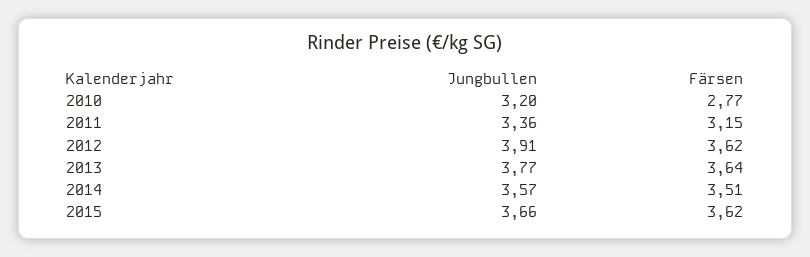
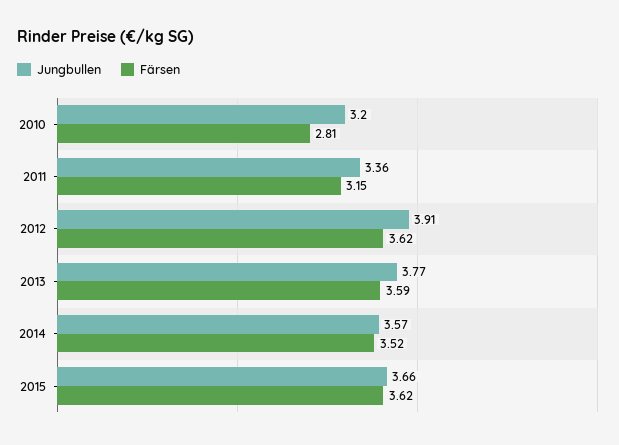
  {
    "Jungbullen": {
      "2010": 3.2,
      "2011": 3.36,
      "2012": 3.91,
      "2013": 3.77,
      "2014": 3.57,
      "2015": 3.66
    },
    "Färsen": {
-     "2010": 2.77,
+     "2010": 2.81,
      "2011": 3.15,
      "2012": 3.62,
-     "2013": 3.64,
+     "2013": 3.59,
-     "2014": 3.51,
+     "2014": 3.52,
      "2015": 3.62
    }
  }

